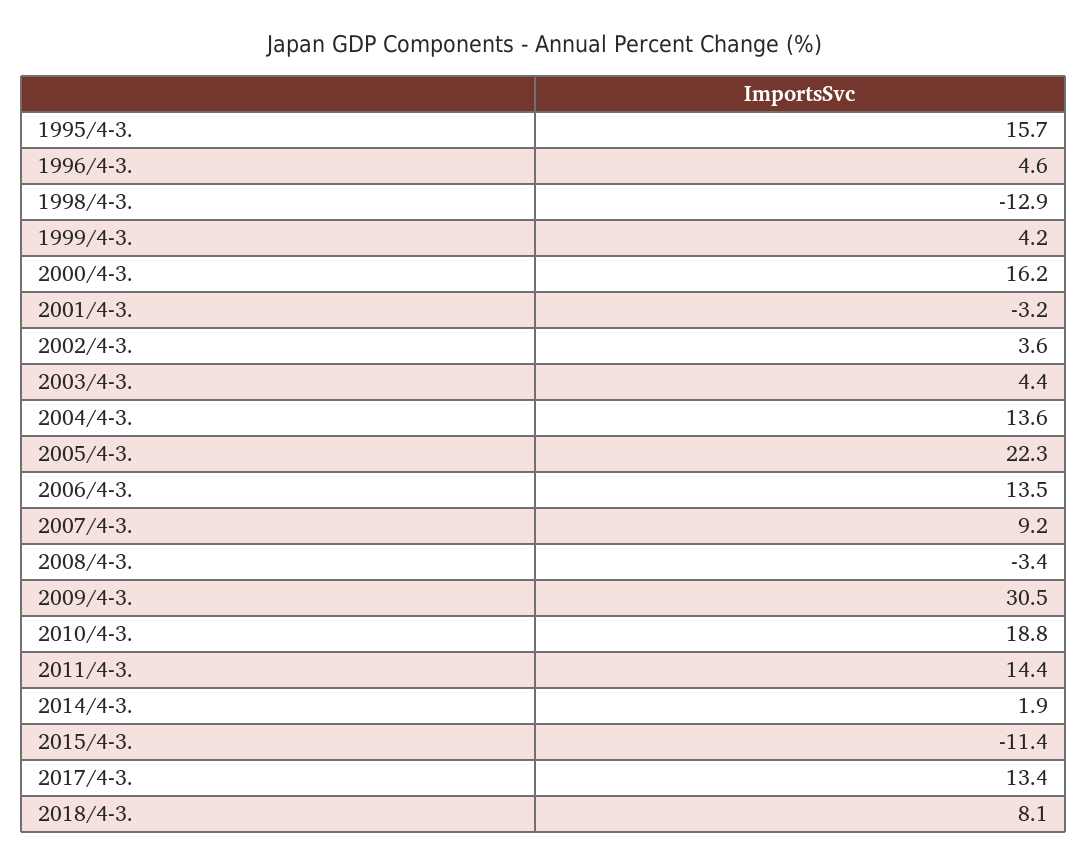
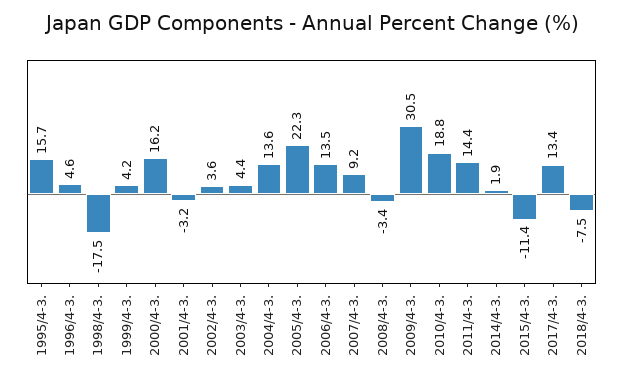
  {
    "1995/4-3.": 15.7,
    "1996/4-3.": 4.6,
-   "1998/4-3.": -12.9,
+   "1998/4-3.": -17.5,
    "1999/4-3.": 4.2,
    "2000/4-3.": 16.2,
    "2001/4-3.": -3.2,
    "2002/4-3.": 3.6,
    "2003/4-3.": 4.4,
    "2004/4-3.": 13.6,
    "2005/4-3.": 22.3,
    "2006/4-3.": 13.5,
    "2007/4-3.": 9.2,
    "2008/4-3.": -3.4,
    "2009/4-3.": 30.5,
    "2010/4-3.": 18.8,
    "2011/4-3.": 14.4,
    "2014/4-3.": 1.9,
    "2015/4-3.": -11.4,
    "2017/4-3.": 13.4,
-   "2018/4-3.": 8.1
+   "2018/4-3.": -7.5
  }

